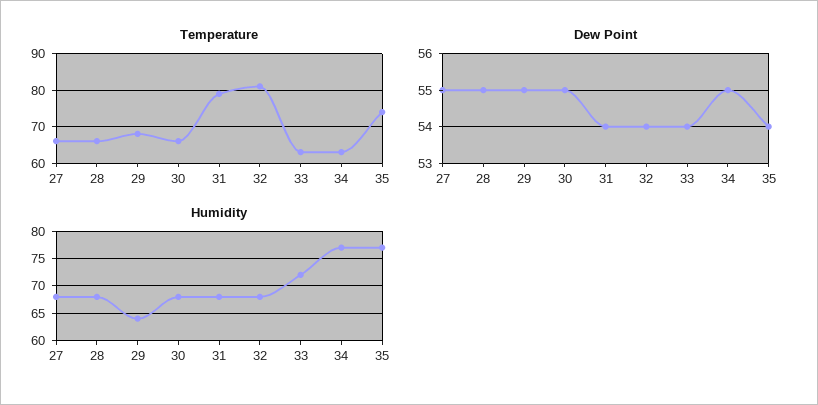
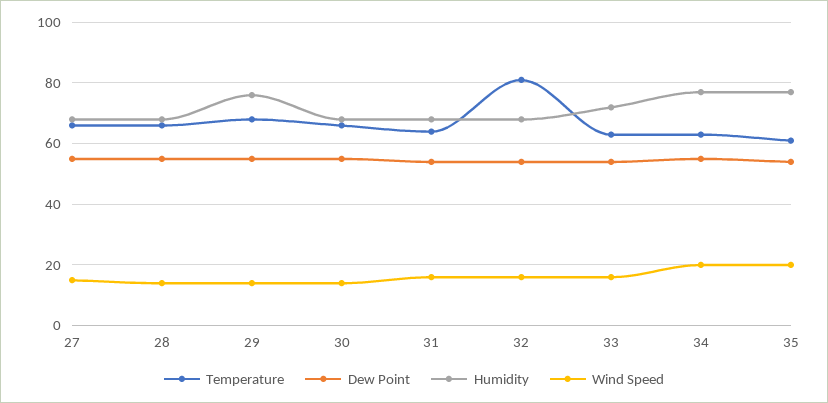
  {
    "Temperature": {
      "27": 65,
      "28": 65,
      "29": 70,
      "30": 65,
-     "31": 80,
+     "31": 65,
      "32": 80,
      "33": 65,
      "34": 65,
-     "35": 75
+     "35": 60
    },
    "Dew Point": {
      "27": 55,
      "28": 55,
      "29": 55,
      "30": 55,
      "31": 54,
      "32": 54,
      "33": 54,
      "34": 55,
      "35": 54
    },
    "Humidity": {
      "27": 70,
      "28": 70,
-     "29": 65,
+     "29": 75,
      "30": 70,
      "31": 70,
      "32": 70,
      "33": 70,
      "34": 75,
      "35": 75
-   }
+   },
+   "Wind Speed": {
+     "27": 15,
+     "28": 15,
+     "29": 15,
+     "30": 15,
+     "31": 15,
+     "32": 15,
+     "33": 15,
+     "34": 20,
+     "35": 20
+   }
  }

